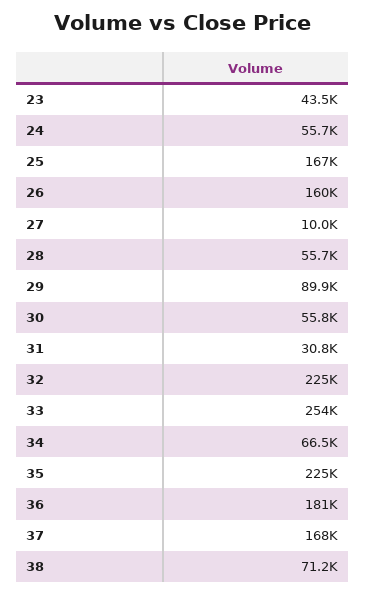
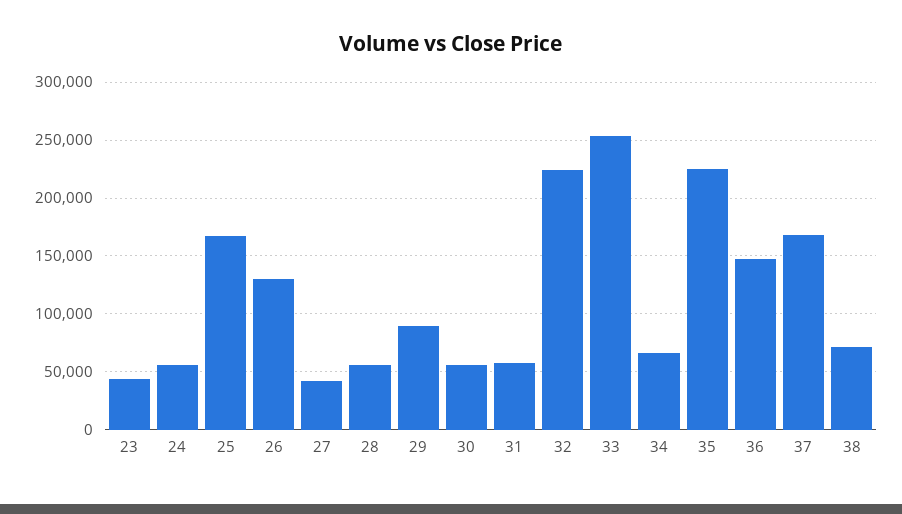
  {
    "23": 43500,
    "24": 55700,
    "25": 167000,
-   "26": 160000,
+   "26": 130000,
-   "27": 10000,
+   "27": 40000,
    "28": 55700,
    "29": 89900,
    "30": 55800,
-   "31": 30800,
+   "31": 60000,
    "32": 225000,
    "33": 254000,
    "34": 66500,
    "35": 225000,
-   "36": 181000,
+   "36": 150000,
    "37": 168000,
    "38": 71200
  }

